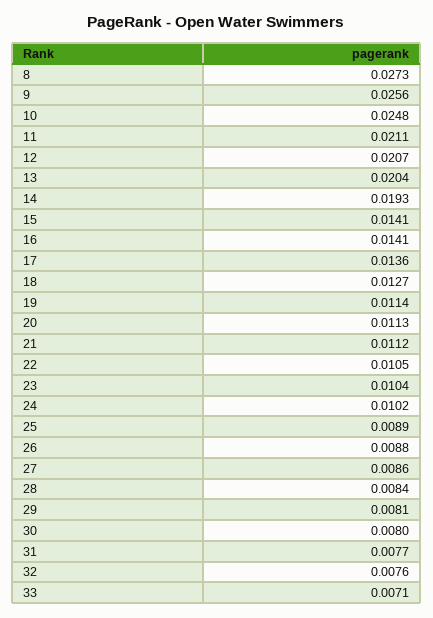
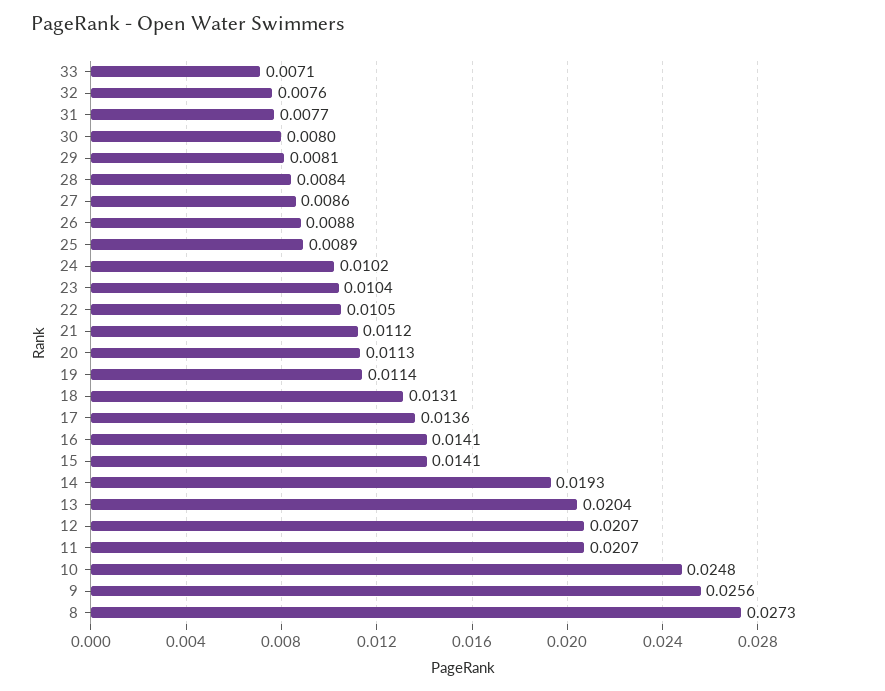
  {
    "8": 0.0273,
    "9": 0.0256,
    "10": 0.0248,
-   "11": 0.0211,
+   "11": 0.0207,
    "12": 0.0207,
    "13": 0.0204,
    "14": 0.0193,
    "15": 0.0141,
    "16": 0.0141,
    "17": 0.0136,
-   "18": 0.0127,
+   "18": 0.0131,
    "19": 0.0114,
    "20": 0.0113,
    "21": 0.0112,
    "22": 0.0105,
    "23": 0.0104,
    "24": 0.0102,
    "25": 0.0089,
    "26": 0.0088,
    "27": 0.0086,
    "28": 0.0084,
    "29": 0.0081,
    "30": 0.008,
    "31": 0.0077,
    "32": 0.0076,
    "33": 0.0071
  }

